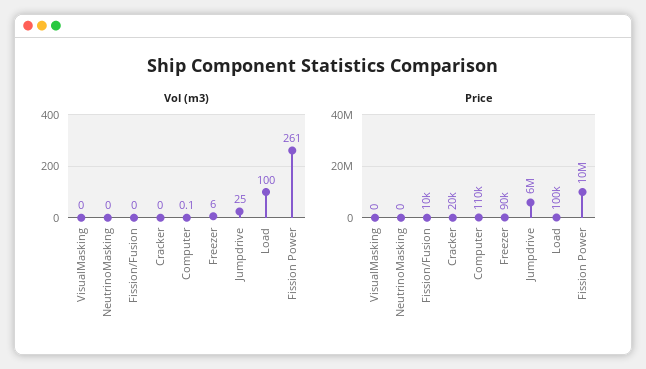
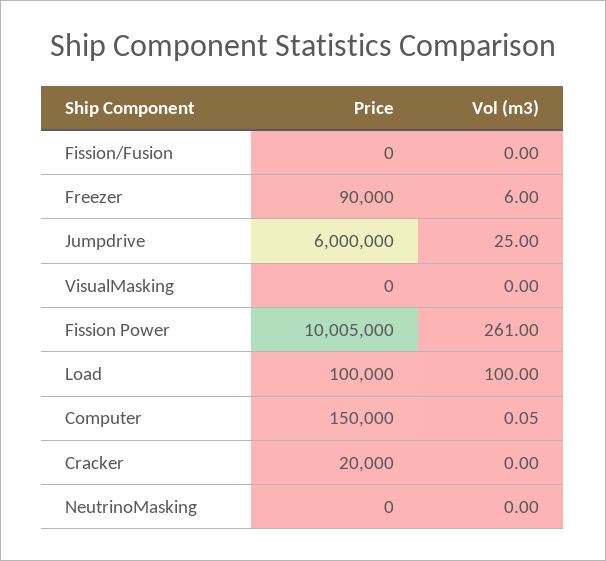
  {
    "Vol (m3)": {
      "VisualMasking": 0,
      "NeutrinoMasking": 0,
      "Fission/Fusion": 0,
      "Cracker": 0,
      "Computer": 0.05,
      "Freezer": 6,
      "Jumpdrive": 25,
      "Load": 100,
      "Fission Power": 261
    },
    "Price": {
      "VisualMasking": 0,
      "NeutrinoMasking": 0,
-     "Fission/Fusion": 10000,
+     "Fission/Fusion": 0,
      "Cracker": 20000,
-     "Computer": 110000,
+     "Computer": 150000,
      "Freezer": 90000,
      "Jumpdrive": 6000000,
      "Load": 100000,
      "Fission Power": 10005000
    }
  }

